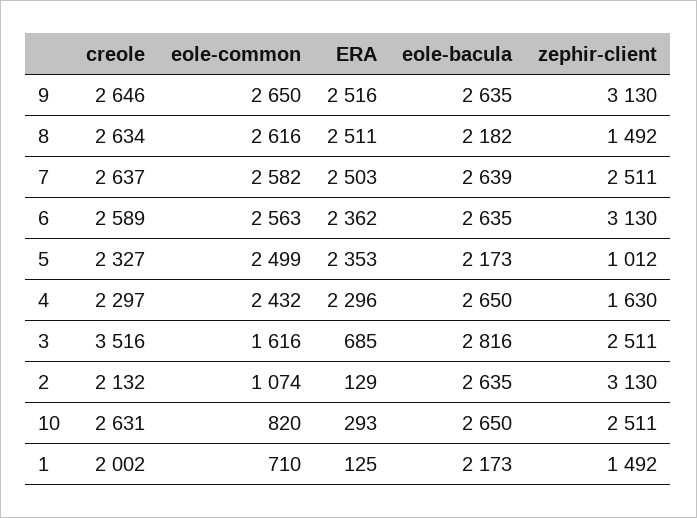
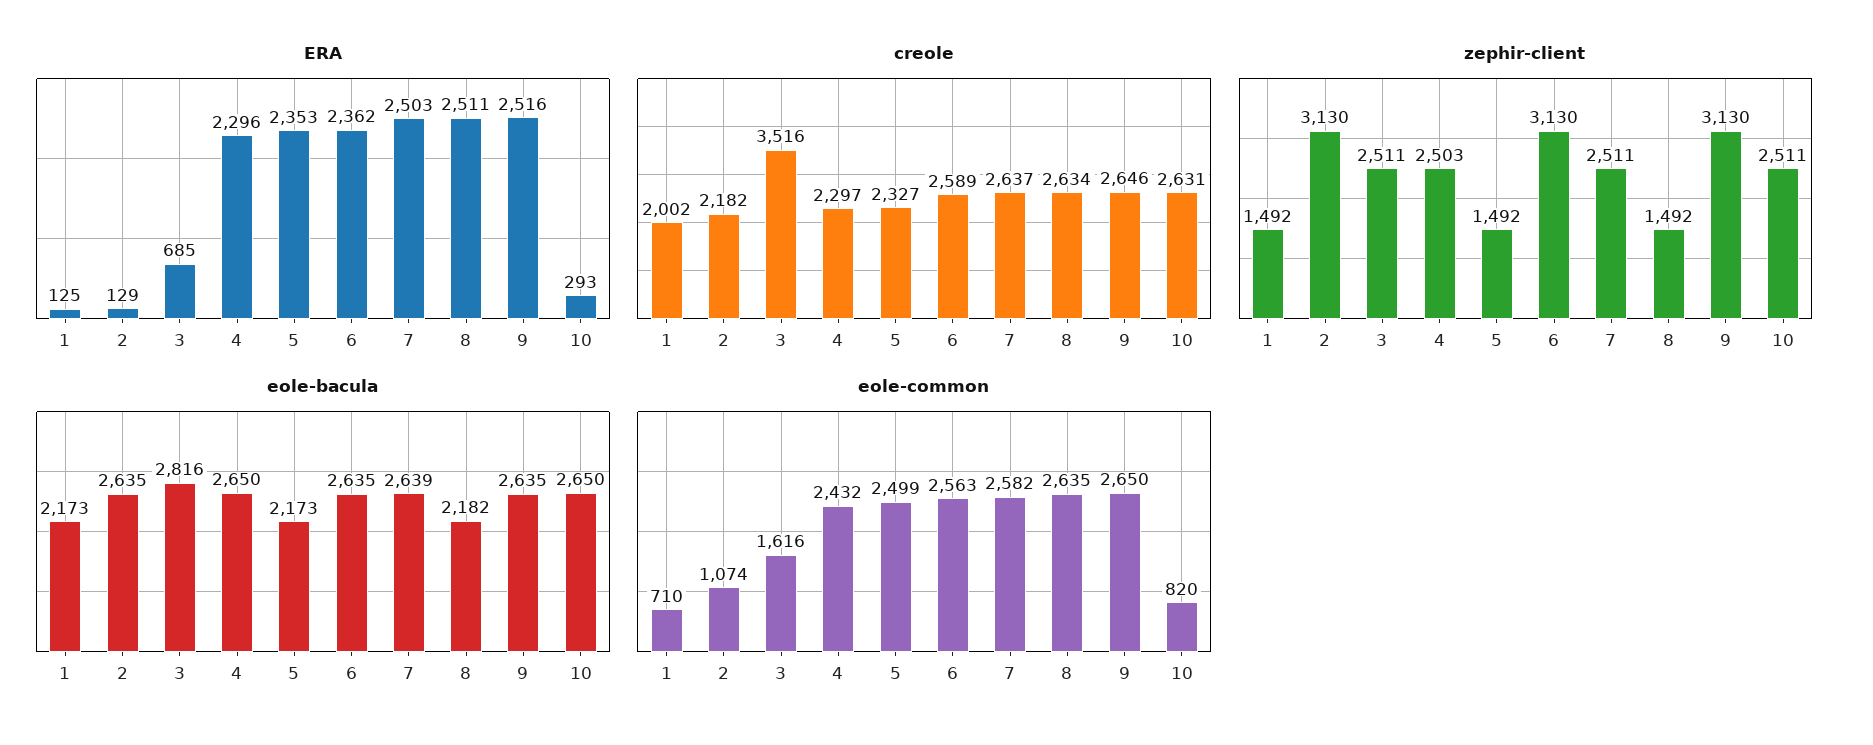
  {
    "creole": {
      "9": 2646,
      "8": 2634,
      "7": 2637,
      "6": 2589,
      "5": 2327,
      "4": 2297,
      "3": 3516,
-     "2": 2132,
+     "2": 2182,
      "10": 2631,
      "1": 2002
    },
    "eole-common": {
      "9": 2650,
-     "8": 2616,
+     "8": 2635,
      "7": 2582,
      "6": 2563,
      "5": 2499,
      "4": 2432,
      "3": 1616,
      "2": 1074,
      "10": 820,
      "1": 710
    },
    "ERA": {
      "9": 2516,
      "8": 2511,
      "7": 2503,
      "6": 2362,
      "5": 2353,
      "4": 2296,
      "3": 685,
      "2": 129,
      "10": 293,
      "1": 125
    },
    "eole-bacula": {
      "9": 2635,
      "8": 2182,
      "7": 2639,
      "6": 2635,
      "5": 2173,
      "4": 2650,
      "3": 2816,
      "2": 2635,
      "10": 2650,
      "1": 2173
    },
    "zephir-client": {
      "9": 3130,
      "8": 1492,
      "7": 2511,
      "6": 3130,
-     "5": 1012,
+     "5": 1492,
-     "4": 1630,
+     "4": 2503,
      "3": 2511,
      "2": 3130,
      "10": 2511,
      "1": 1492
    }
  }

